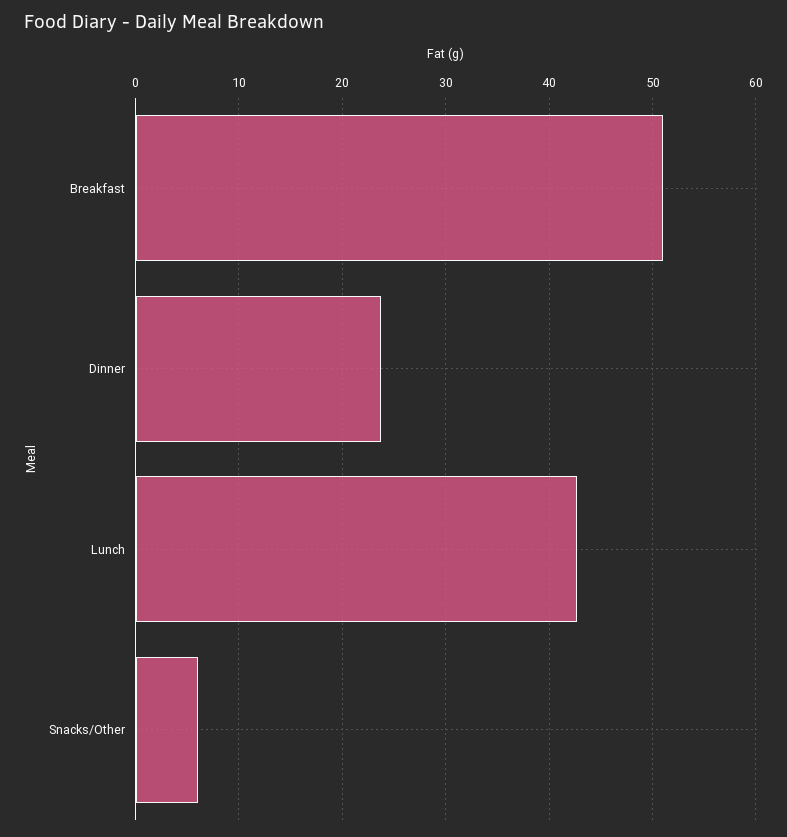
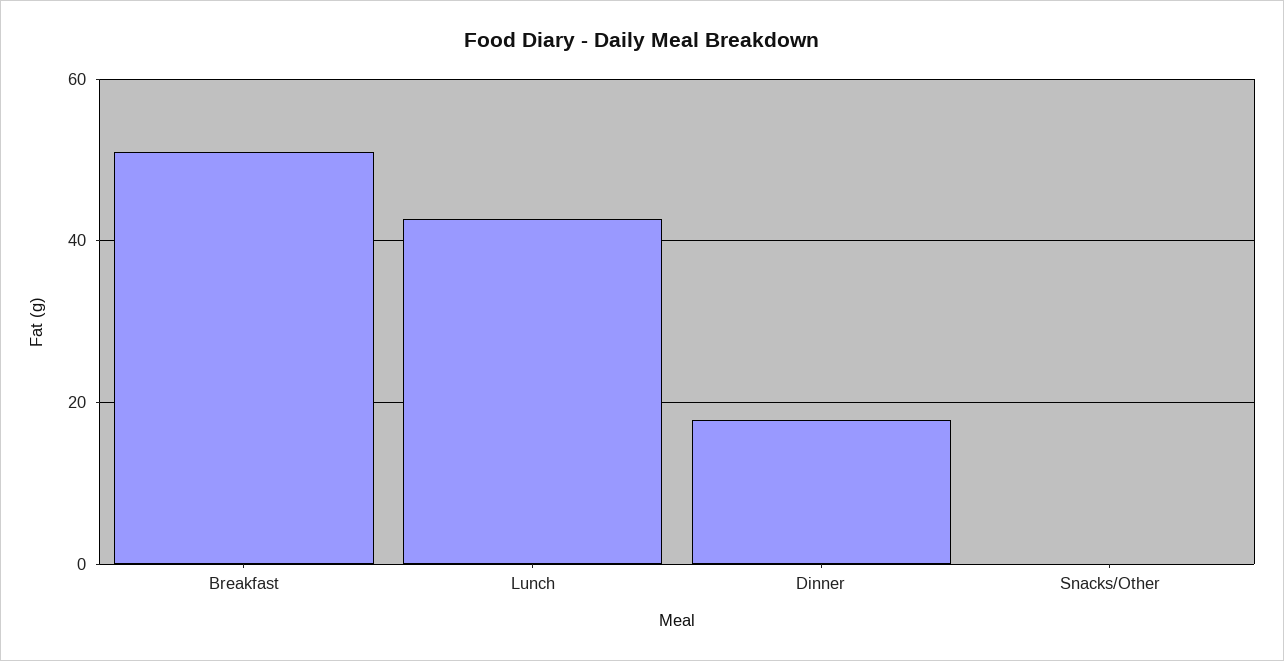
  {
    "Breakfast": 51,
-   "Dinner": 24,
+   "Dinner": 18,
    "Lunch": 43,
-   "Snacks/Other": 6
+   "Snacks/Other": 0
  }

